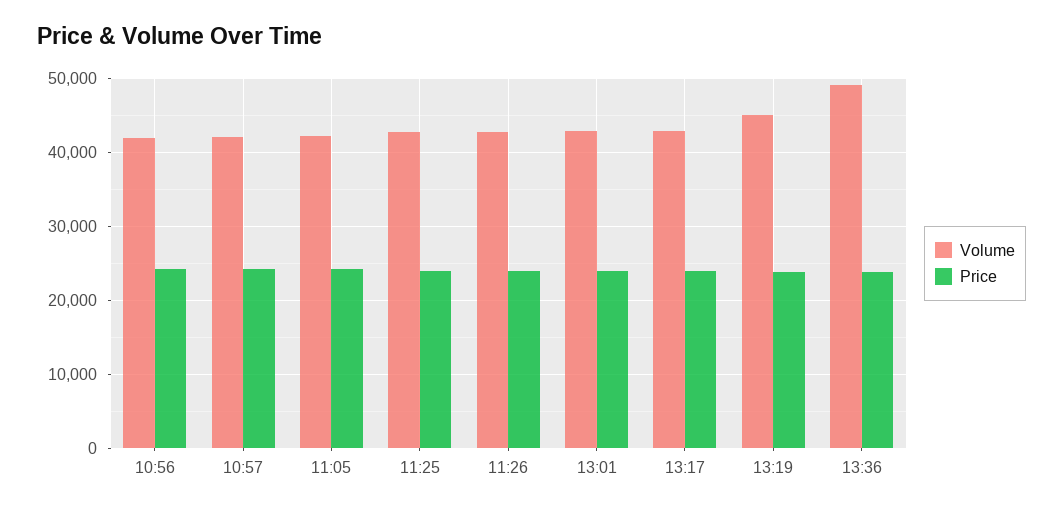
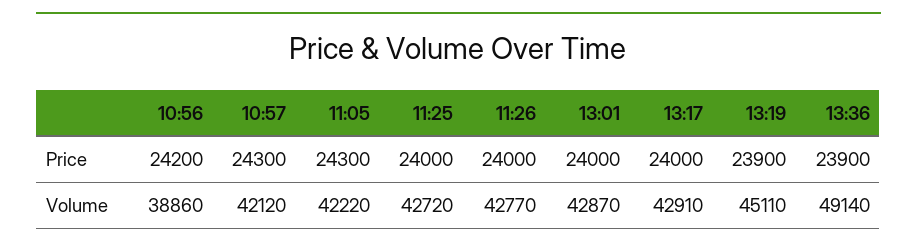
  {
    "Volume": {
-     "10:56": 42000,
+     "10:56": 38860,
      "10:57": 42120,
      "11:05": 42220,
      "11:25": 42720,
      "11:26": 42770,
      "13:01": 42870,
      "13:17": 42910,
      "13:19": 45110,
      "13:36": 49140
    },
    "Price": {
      "10:56": 24200,
      "10:57": 24300,
      "11:05": 24300,
      "11:25": 24000,
      "11:26": 24000,
      "13:01": 24000,
      "13:17": 24000,
      "13:19": 23900,
      "13:36": 23900
    }
  }

